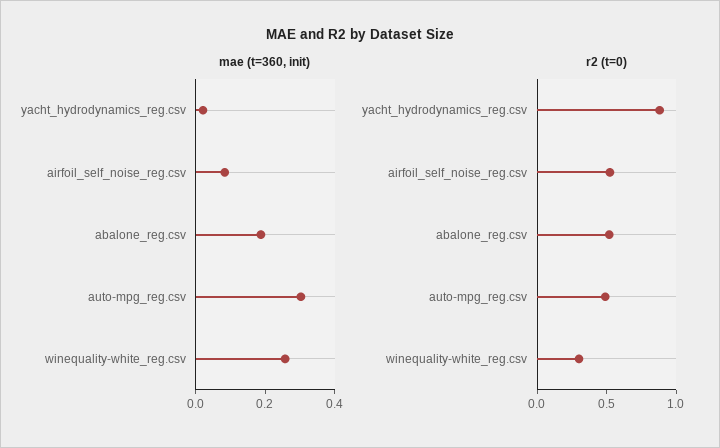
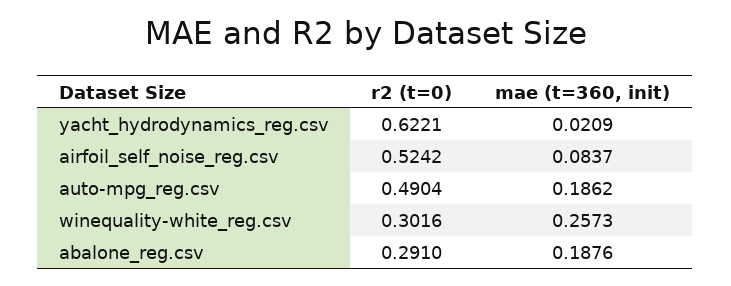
  {
    "mae (t=360, init)": {
      "yacht_hydrodynamics_reg.csv": 0.0209,
      "airfoil_self_noise_reg.csv": 0.0837,
      "abalone_reg.csv": 0.1876,
-     "auto-mpg_reg.csv": 0.3,
+     "auto-mpg_reg.csv": 0.1862,
      "winequality-white_reg.csv": 0.2573
    },
    "r2 (t=0)": {
-     "yacht_hydrodynamics_reg.csv": 0.9,
+     "yacht_hydrodynamics_reg.csv": 0.6221,
      "airfoil_self_noise_reg.csv": 0.5242,
-     "abalone_reg.csv": 0.5,
+     "abalone_reg.csv": 0.291,
      "auto-mpg_reg.csv": 0.4904,
      "winequality-white_reg.csv": 0.3016
    }
  }

